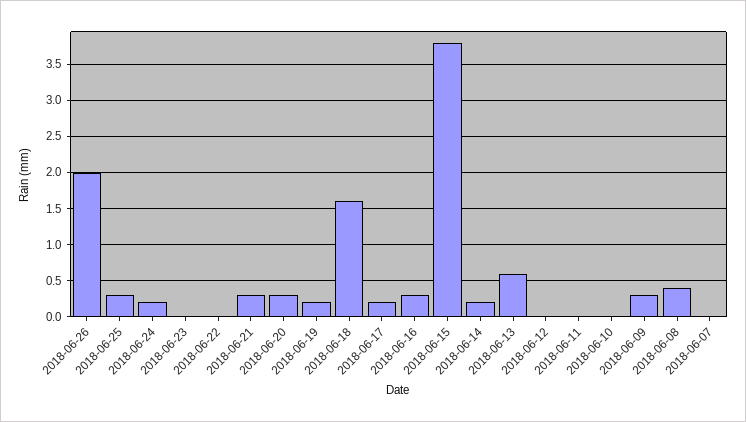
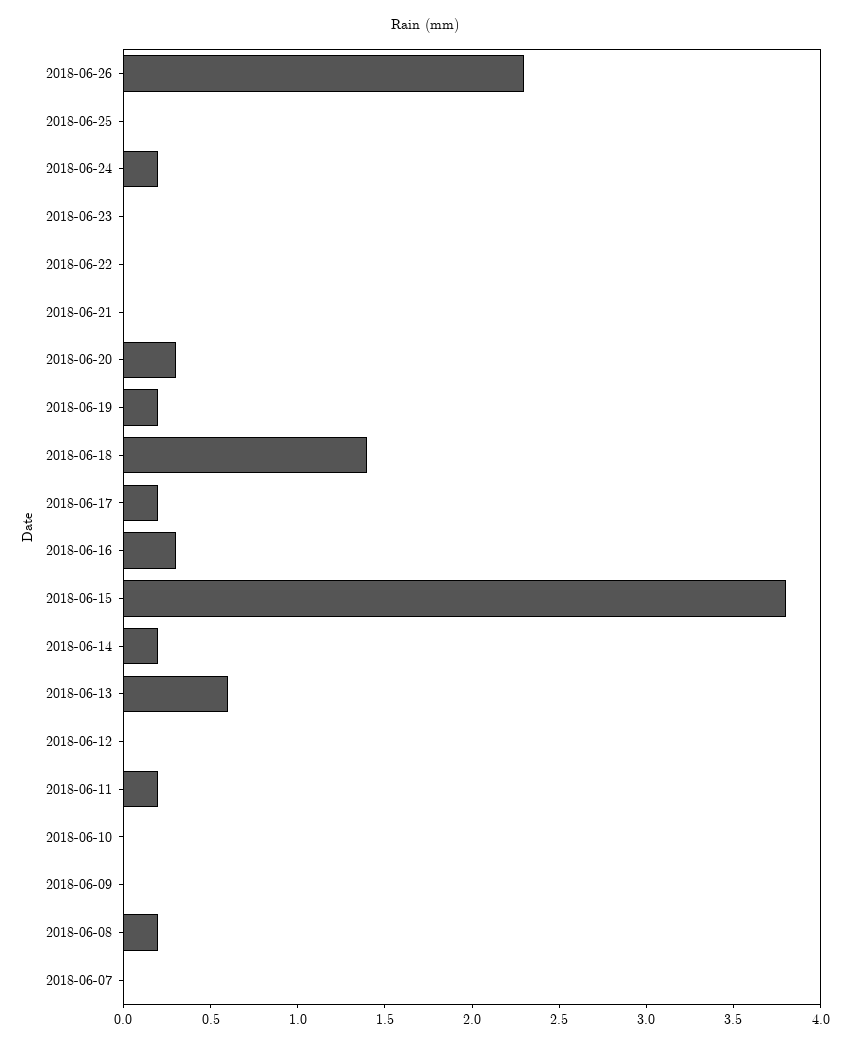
  {
-   "2018-06-26": 2,
+   "2018-06-26": 2.3,
-   "2018-06-25": 0.3,
+   "2018-06-25": 0,
    "2018-06-24": 0.2,
    "2018-06-23": 0,
    "2018-06-22": 0,
-   "2018-06-21": 0.3,
+   "2018-06-21": 0,
    "2018-06-20": 0.3,
    "2018-06-19": 0.2,
-   "2018-06-18": 1.6,
+   "2018-06-18": 1.4,
    "2018-06-17": 0.2,
    "2018-06-16": 0.3,
    "2018-06-15": 3.8,
    "2018-06-14": 0.2,
    "2018-06-13": 0.6,
    "2018-06-12": 0,
-   "2018-06-11": 0,
+   "2018-06-11": 0.2,
    "2018-06-10": 0,
-   "2018-06-09": 0.3,
+   "2018-06-09": 0,
-   "2018-06-08": 0.4,
+   "2018-06-08": 0.2,
    "2018-06-07": 0
  }

